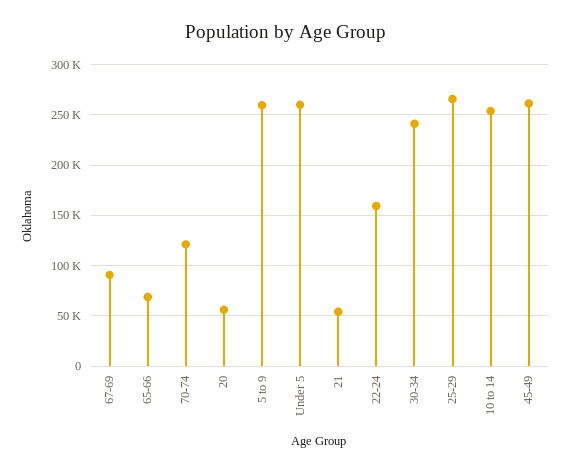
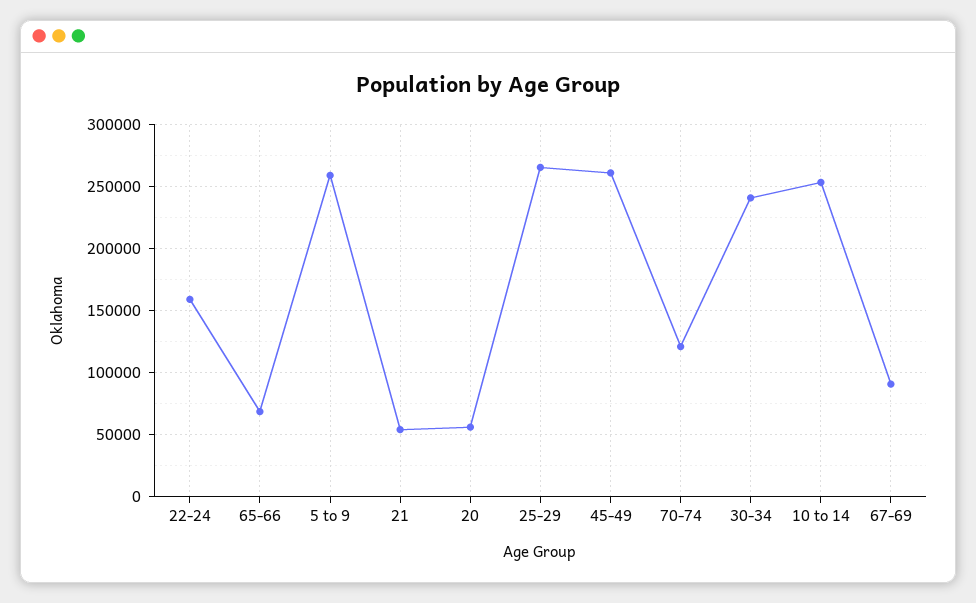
  {
    "67-69": 90000,
    "65-66": 70000,
    "70-74": 120000,
    "20": 55000,
    "5 to 9": 260000,
-   "Under 5": 260000,
    "21": 55000,
    "22-24": 160000,
    "30-34": 240000,
    "25-29": 265000,
    "10 to 14": 255000,
    "45-49": 260000
  }

